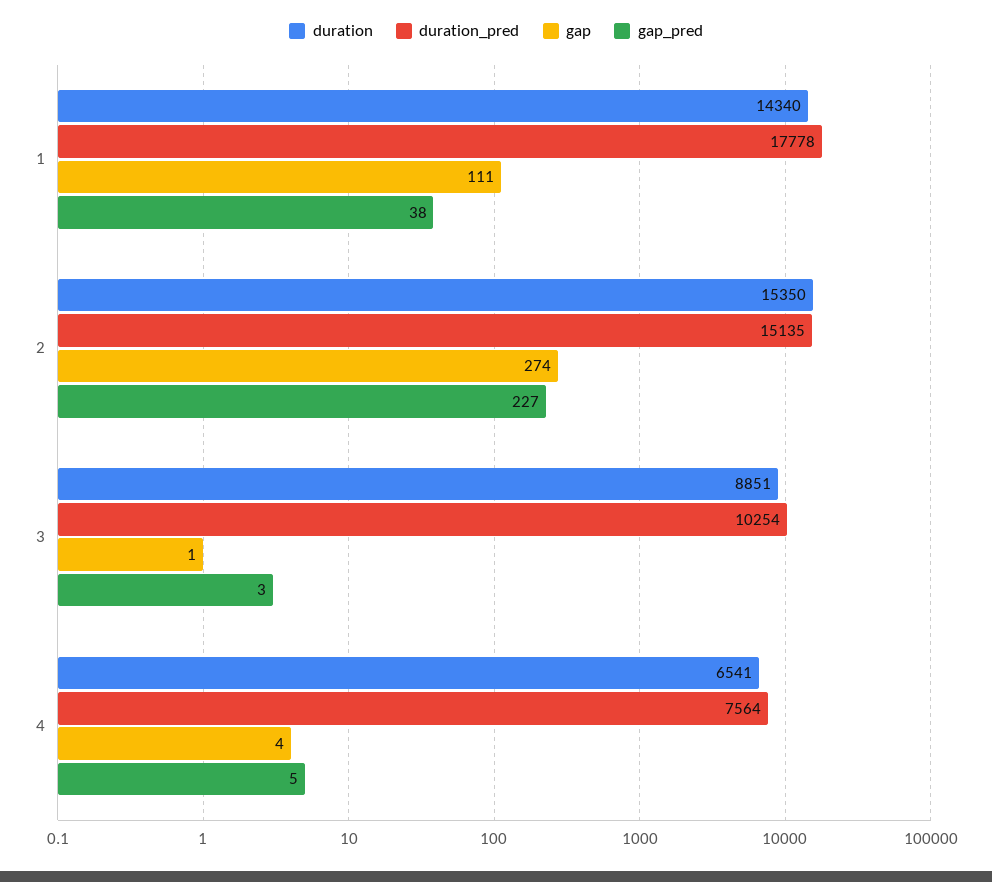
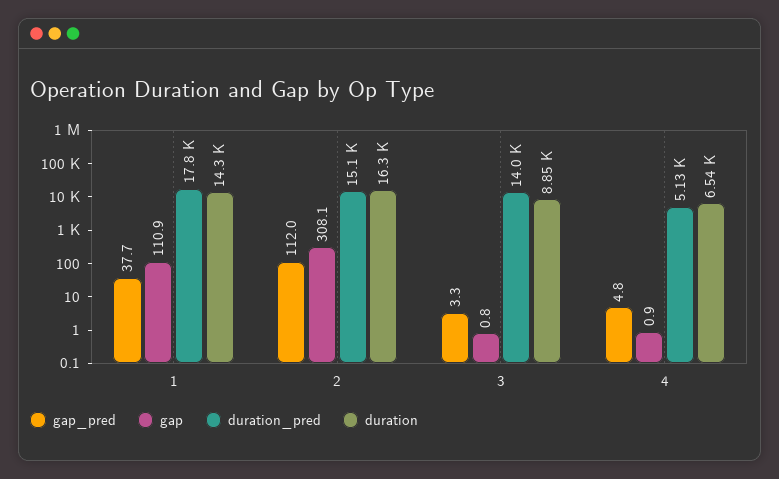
  {
    "duration": {
      "1": 14340,
-     "2": 15350,
+     "2": 16300,
      "3": 8851,
      "4": 6541
    },
    "duration_pred": {
      "1": 17778,
      "2": 15135,
-     "3": 10254,
+     "3": 14000,
-     "4": 7564
+     "4": 5130
    },
    "gap": {
      "1": 110.9,
-     "2": 274,
+     "2": 308.1,
      "3": 0.8,
-     "4": 4
+     "4": 0.9
    },
    "gap_pred": {
      "1": 37.7,
-     "2": 227,
+     "2": 112,
      "3": 3.3,
      "4": 4.8
    }
  }

